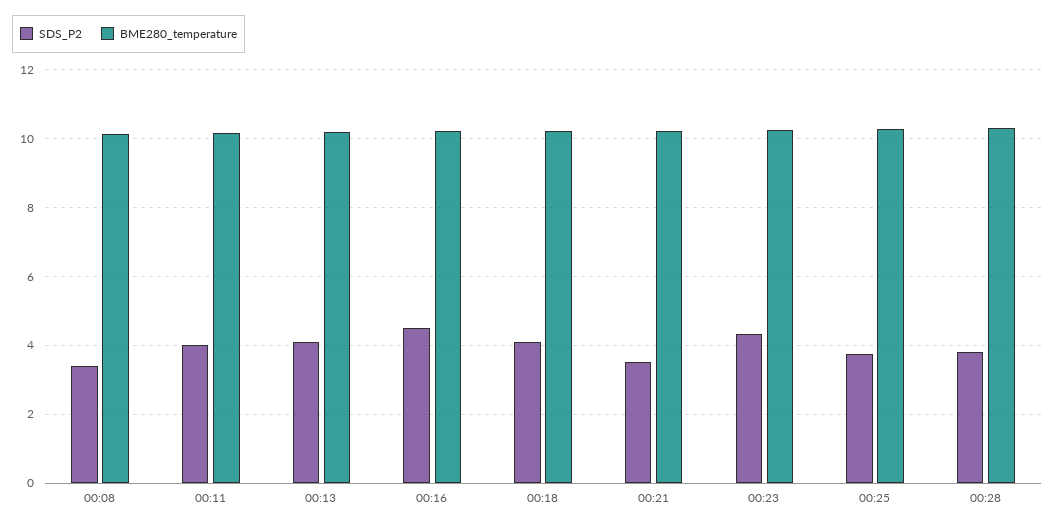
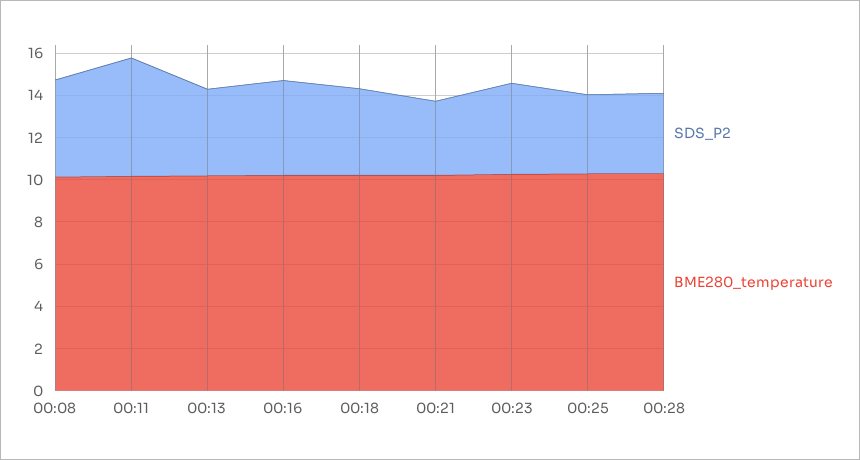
  {
    "SDS_P2": {
-     "00:08": 3.4,
+     "00:08": 4.5,
-     "00:11": 4,
+     "00:11": 5.5,
      "00:13": 4.2,
      "00:16": 4.6,
      "00:18": 4.2,
      "00:21": 3.6,
      "00:23": 4.4,
      "00:25": 3.8,
      "00:28": 3.8
    },
    "BME280_temperature": {
      "00:08": 10.2,
      "00:11": 10.2,
      "00:13": 10.2,
      "00:16": 10.2,
      "00:18": 10.2,
      "00:21": 10.2,
      "00:23": 10.2,
      "00:25": 10.2,
      "00:28": 10.4
    }
  }

